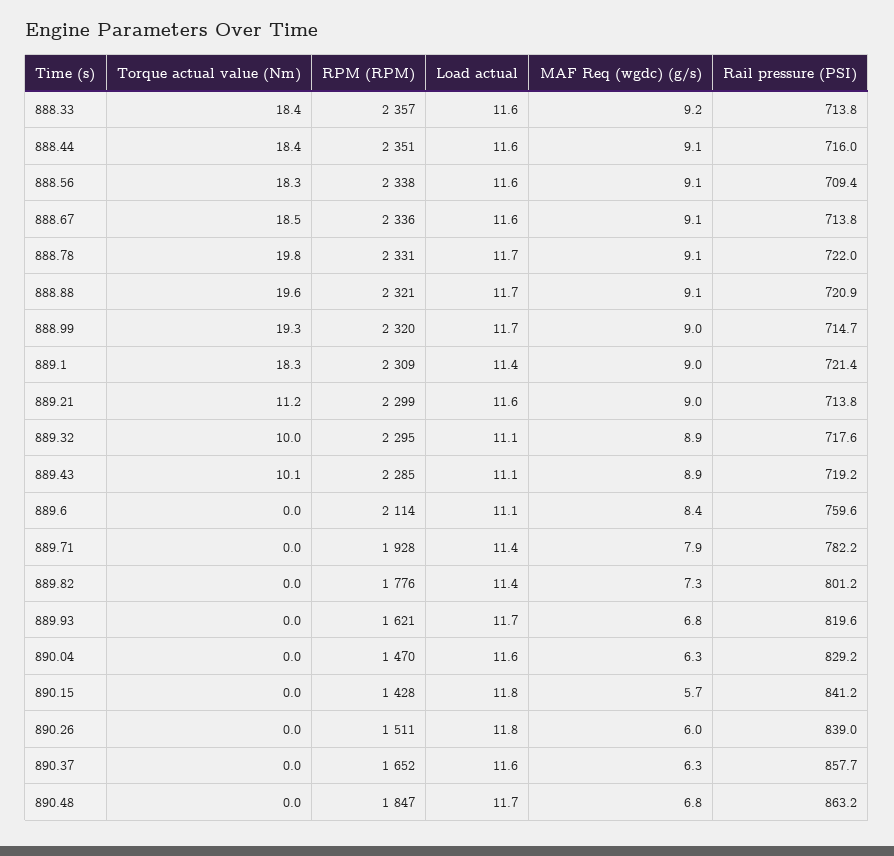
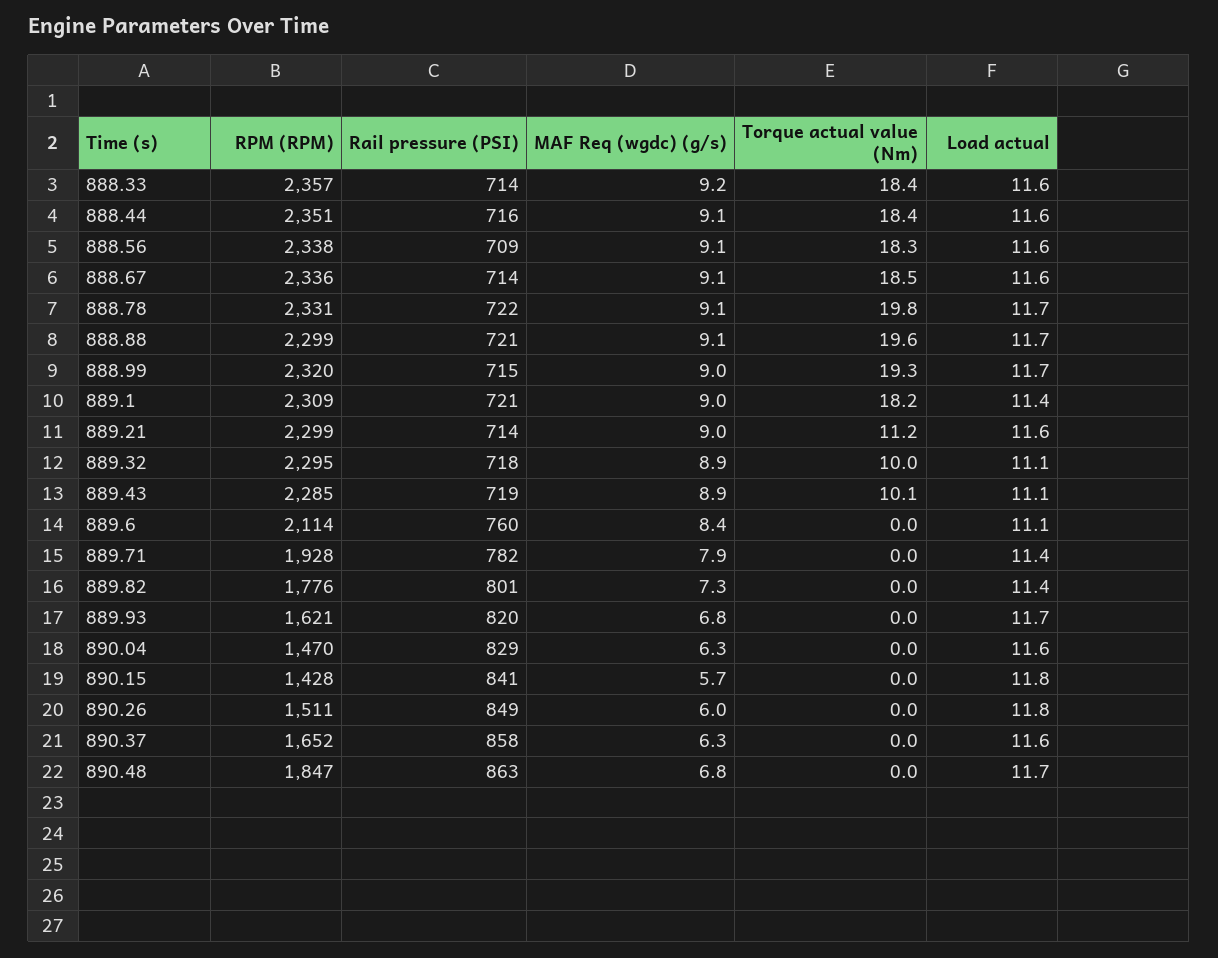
  {
    "Torque actual value (Nm)": {
      "888.33": 18.4,
      "888.44": 18.4,
      "888.56": 18.3,
      "888.67": 18.5,
      "888.78": 19.8,
      "888.88": 19.6,
      "888.99": 19.3,
-     "889.1": 18.3,
+     "889.1": 18.2,
      "889.21": 11.2,
      "889.32": 10,
      "889.43": 10.1,
      "889.6": 0,
      "889.71": 0,
      "889.82": 0,
      "889.93": 0,
      "890.04": 0,
      "890.15": 0,
      "890.26": 0,
      "890.37": 0,
      "890.48": 0
    },
    "RPM (RPM)": {
      "888.33": 2357,
      "888.44": 2351,
      "888.56": 2338,
      "888.67": 2336,
      "888.78": 2331,
-     "888.88": 2321,
+     "888.88": 2299,
      "888.99": 2320,
      "889.1": 2309,
      "889.21": 2299,
      "889.32": 2295,
      "889.43": 2285,
      "889.6": 2114,
      "889.71": 1928,
      "889.82": 1776,
      "889.93": 1621,
      "890.04": 1470,
      "890.15": 1428,
      "890.26": 1511,
      "890.37": 1652,
      "890.48": 1847
    },
    "Load actual": {
      "888.33": 11.6,
      "888.44": 11.6,
      "888.56": 11.6,
      "888.67": 11.6,
      "888.78": 11.7,
      "888.88": 11.7,
      "888.99": 11.7,
      "889.1": 11.4,
      "889.21": 11.6,
      "889.32": 11.1,
      "889.43": 11.1,
      "889.6": 11.1,
      "889.71": 11.4,
      "889.82": 11.4,
      "889.93": 11.7,
      "890.04": 11.6,
      "890.15": 11.8,
      "890.26": 11.8,
      "890.37": 11.6,
      "890.48": 11.7
    },
    "MAF Req (wgdc) (g/s)": {
      "888.33": 9.2,
      "888.44": 9.1,
      "888.56": 9.1,
      "888.67": 9.1,
      "888.78": 9.1,
      "888.88": 9.1,
      "888.99": 9,
      "889.1": 9,
      "889.21": 9,
      "889.32": 8.9,
      "889.43": 8.9,
      "889.6": 8.4,
      "889.71": 7.9,
      "889.82": 7.3,
      "889.93": 6.8,
      "890.04": 6.3,
      "890.15": 5.7,
      "890.26": 6,
      "890.37": 6.3,
      "890.48": 6.8
    },
    "Rail pressure (PSI)": {
      "888.33": 713.8,
      "888.44": 716,
      "888.56": 709.4,
      "888.67": 713.8,
      "888.78": 722,
      "888.88": 720.9,
      "888.99": 714.7,
      "889.1": 721.4,
      "889.21": 713.8,
      "889.32": 717.6,
      "889.43": 719.2,
      "889.6": 759.6,
      "889.71": 782.2,
      "889.82": 801.2,
      "889.93": 819.6,
      "890.04": 829.2,
      "890.15": 841.2,
-     "890.26": 839,
+     "890.26": 849,
      "890.37": 857.7,
      "890.48": 863.2
    }
  }

